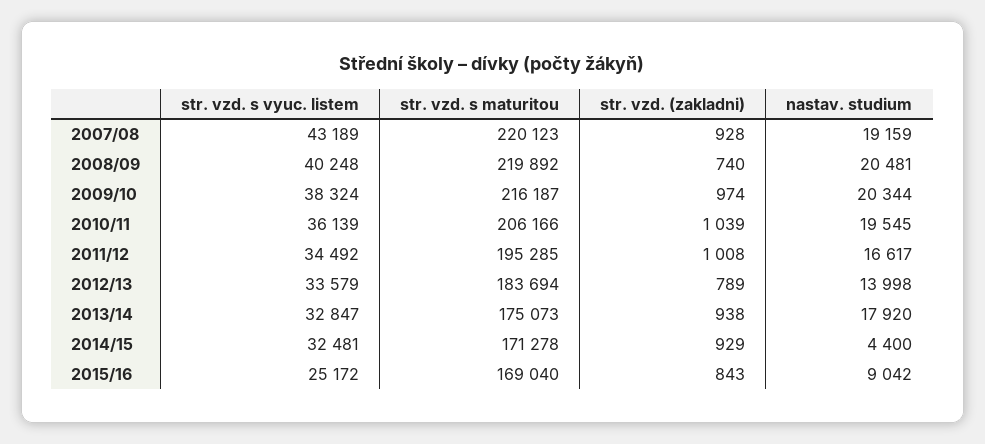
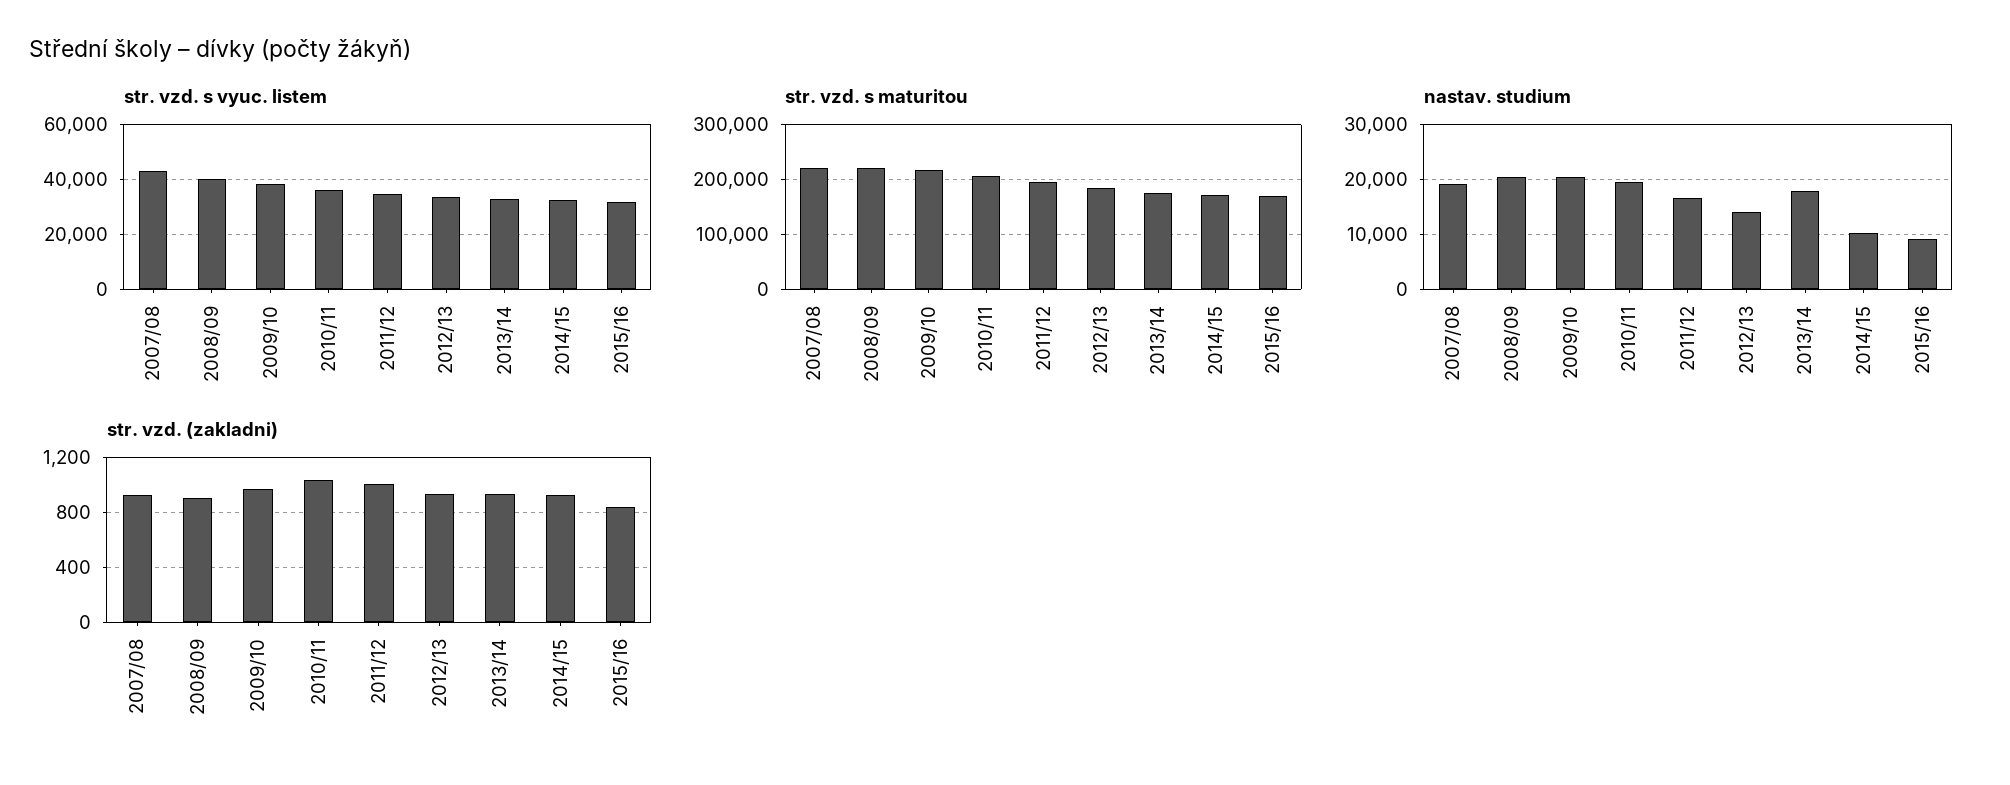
  {
    "str. vzd. s vyuc. listem": {
      "2007/08": 43189,
      "2008/09": 40248,
      "2009/10": 38324,
      "2010/11": 36139,
      "2011/12": 34492,
      "2012/13": 33579,
      "2013/14": 32847,
      "2014/15": 32481,
-     "2015/16": 25172
+     "2015/16": 32500
    },
    "str. vzd. s maturitou": {
      "2007/08": 220123,
      "2008/09": 219892,
      "2009/10": 216187,
      "2010/11": 206166,
      "2011/12": 195285,
      "2012/13": 183694,
      "2013/14": 175073,
      "2014/15": 171278,
      "2015/16": 169040
    },
    "str. vzd. (zakladni)": {
      "2007/08": 928,
-     "2008/09": 740,
+     "2008/09": 900,
      "2009/10": 974,
      "2010/11": 1039,
      "2011/12": 1008,
-     "2012/13": 789,
+     "2012/13": 950,
      "2013/14": 938,
      "2014/15": 929,
      "2015/16": 843
    },
    "nastav. studium": {
      "2007/08": 19159,
      "2008/09": 20481,
      "2009/10": 20344,
      "2010/11": 19545,
      "2011/12": 16617,
      "2012/13": 13998,
      "2013/14": 17920,
-     "2014/15": 4400,
+     "2014/15": 10000,
      "2015/16": 9042
    }
  }

